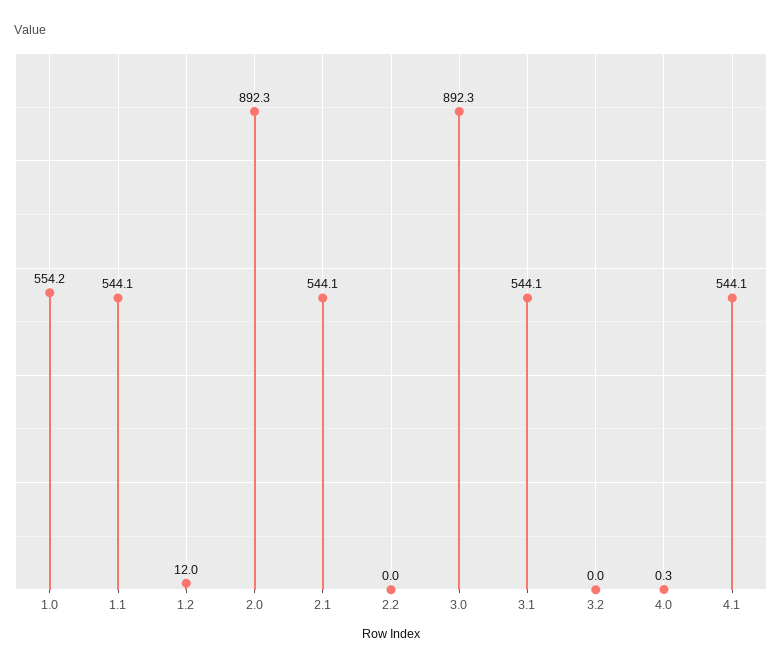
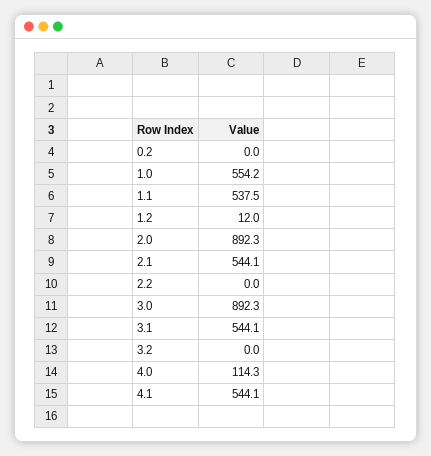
  {
    "1.0": 554.2,
-   "1.1": 544.1,
+   "1.1": 537.5,
    "1.2": 12,
    "2.0": 892.3,
    "2.1": 544.1,
    "2.2": 0,
    "3.0": 892.3,
    "3.1": 544.1,
    "3.2": 0,
-   "4.0": 0.3,
+   "4.0": 114.3,
-   "4.1": 544.1
+   "4.1": 544.1,
+   "0.2": 0
  }

